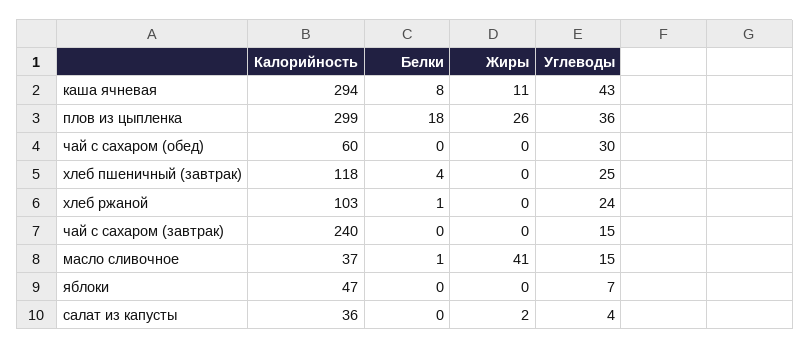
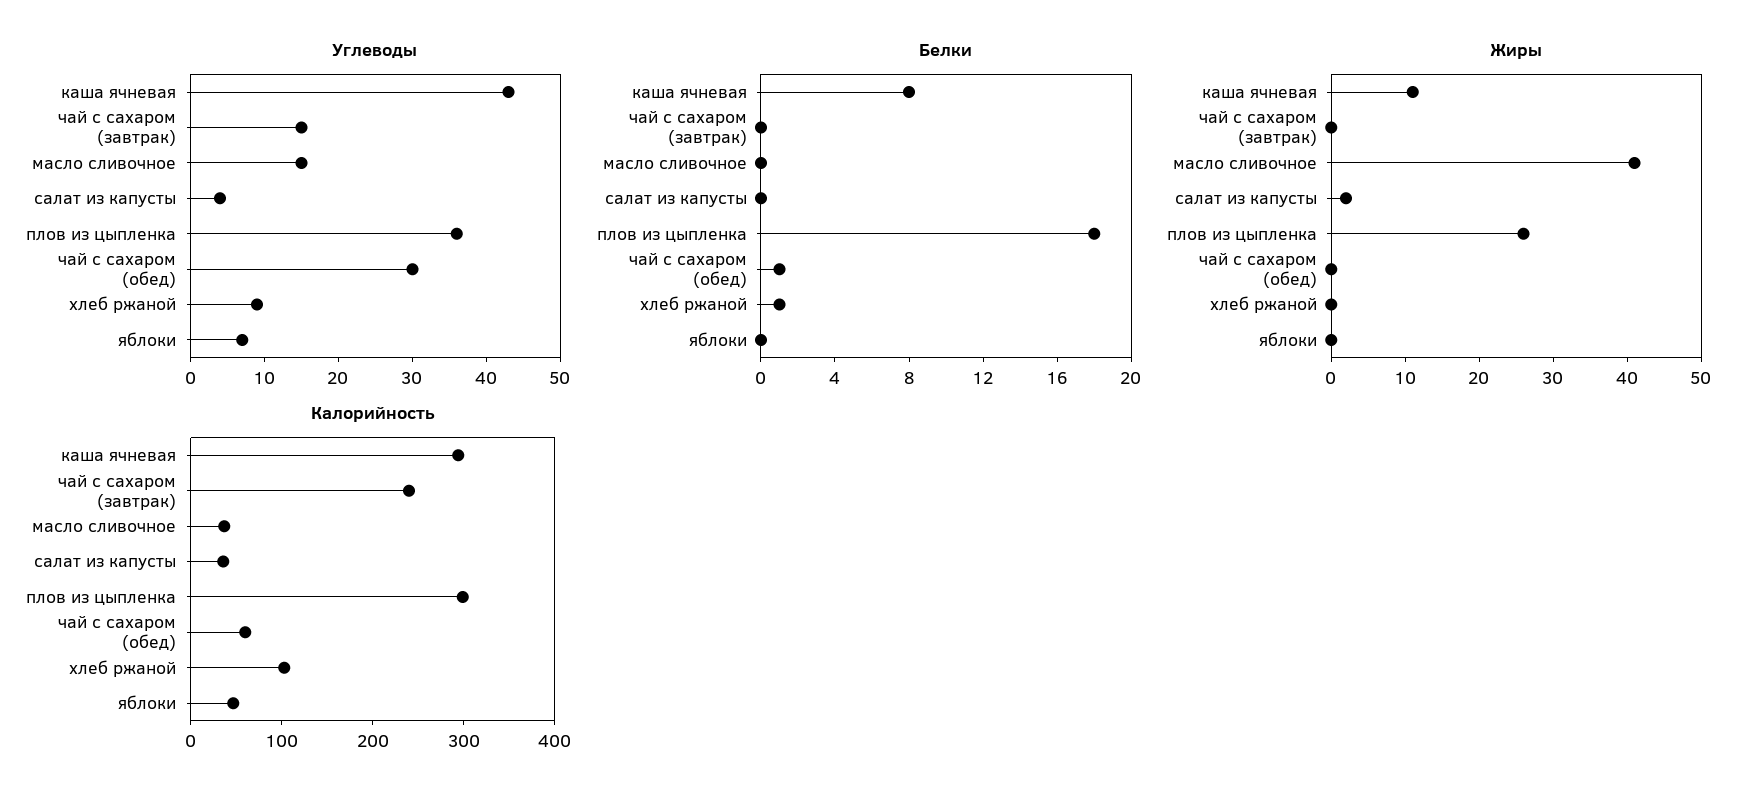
  {
    "Калорийность": {
      "каша ячневая": 294,
      "плов из цыпленка": 299,
      "чай с сахаром (обед)": 60,
-     "хлеб пшеничный (завтрак)": 118,
      "хлеб ржаной": 103,
      "чай с сахаром (завтрак)": 240,
      "масло сливочное": 37,
      "яблоки": 47,
      "салат из капусты": 36
    },
    "Белки": {
      "каша ячневая": 8,
      "плов из цыпленка": 18,
-     "чай с сахаром (обед)": 0,
+     "чай с сахаром (обед)": 1,
-     "хлеб пшеничный (завтрак)": 4,
      "хлеб ржаной": 1,
      "чай с сахаром (завтрак)": 0,
-     "масло сливочное": 1,
+     "масло сливочное": 0,
      "яблоки": 0,
      "салат из капусты": 0
    },
    "Жиры": {
      "каша ячневая": 11,
      "плов из цыпленка": 26,
      "чай с сахаром (обед)": 0,
-     "хлеб пшеничный (завтрак)": 0,
      "хлеб ржаной": 0,
      "чай с сахаром (завтрак)": 0,
      "масло сливочное": 41,
      "яблоки": 0,
      "салат из капусты": 2
    },
    "Углеводы": {
      "каша ячневая": 43,
      "плов из цыпленка": 36,
      "чай с сахаром (обед)": 30,
-     "хлеб пшеничный (завтрак)": 25,
-     "хлеб ржаной": 24,
+     "хлеб ржаной": 10,
      "чай с сахаром (завтрак)": 15,
      "масло сливочное": 15,
      "яблоки": 7,
      "салат из капусты": 4
    }
  }

